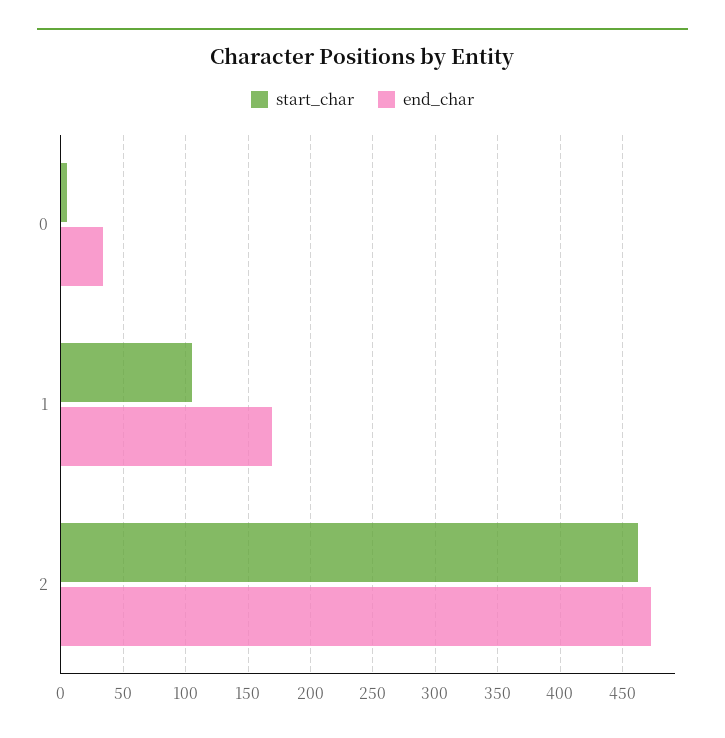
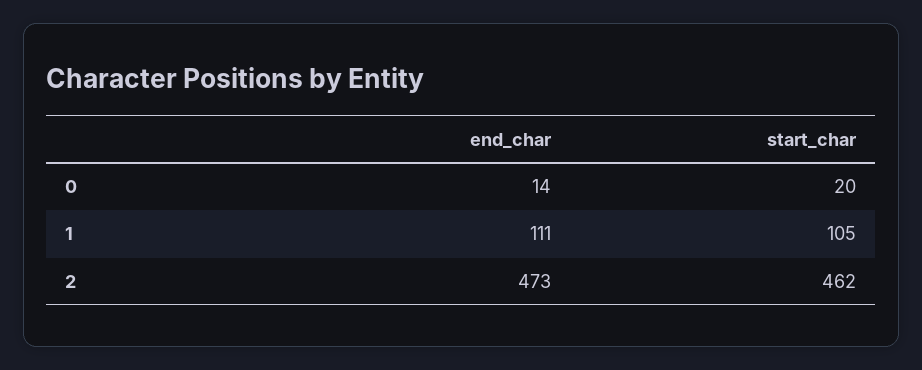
  {
    "start_char": {
-     "0": 5,
+     "0": 20,
      "1": 105,
      "2": 462
    },
    "end_char": {
-     "0": 35,
+     "0": 14,
-     "1": 170,
+     "1": 111,
      "2": 473
    }
  }

